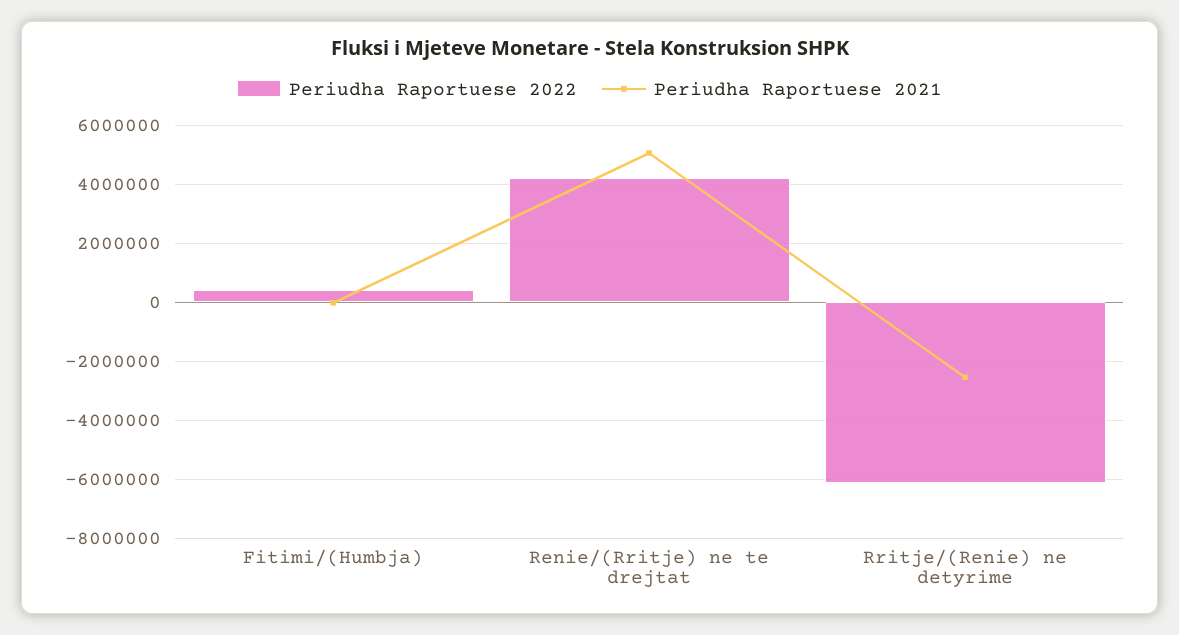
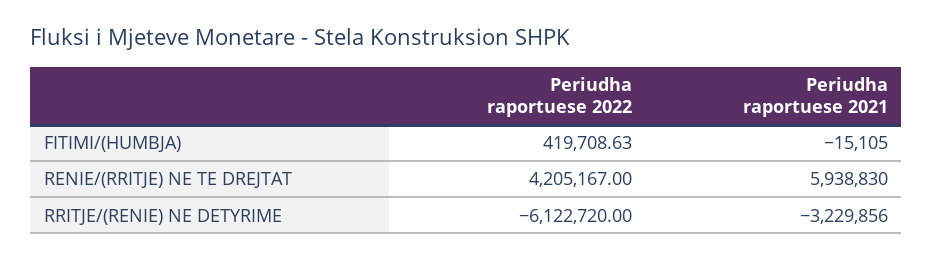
  {
    "Periudha Raportuese 2022": {
      "Fitimi/(Humbja)": 419708.63,
      "Renie/(Rritje) ne te drejtat": 4205167,
      "Rritje/(Renie) ne detyrime": -6122720
    },
    "Periudha Raportuese 2021": {
      "Fitimi/(Humbja)": -15105,
-     "Renie/(Rritje) ne te drejtat": 5000000,
+     "Renie/(Rritje) ne te drejtat": 5938830,
-     "Rritje/(Renie) ne detyrime": -2500000
+     "Rritje/(Renie) ne detyrime": -3229856
    }
  }

